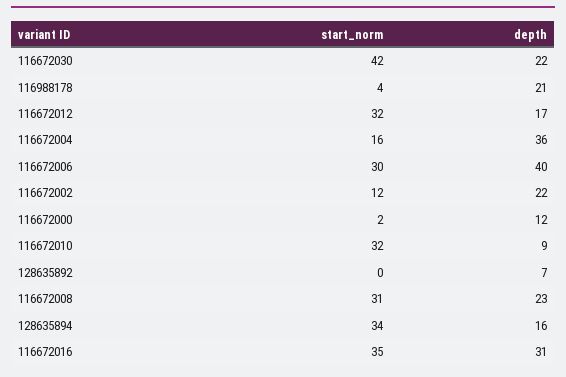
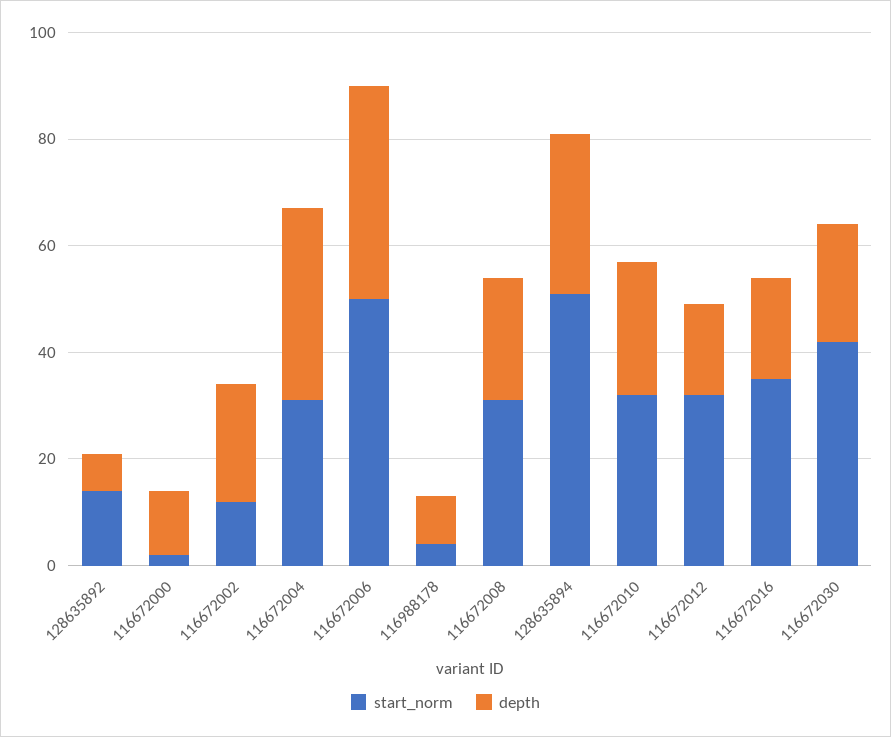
  {
    "start_norm": {
      "116672030": 42,
      "116988178": 4,
      "116672012": 32,
-     "116672004": 16,
+     "116672004": 30,
-     "116672006": 30,
+     "116672006": 50,
      "116672002": 12,
      "116672000": 2,
      "116672010": 32,
-     "128635892": 0,
+     "128635892": 15,
      "116672008": 31,
-     "128635894": 34,
+     "128635894": 50,
      "116672016": 35
    },
    "depth": {
      "116672030": 22,
-     "116988178": 21,
+     "116988178": 10,
      "116672012": 17,
      "116672004": 36,
      "116672006": 40,
      "116672002": 22,
      "116672000": 12,
-     "116672010": 9,
+     "116672010": 25,
      "128635892": 7,
      "116672008": 23,
-     "128635894": 16,
+     "128635894": 30,
-     "116672016": 31
+     "116672016": 20
    }
  }

